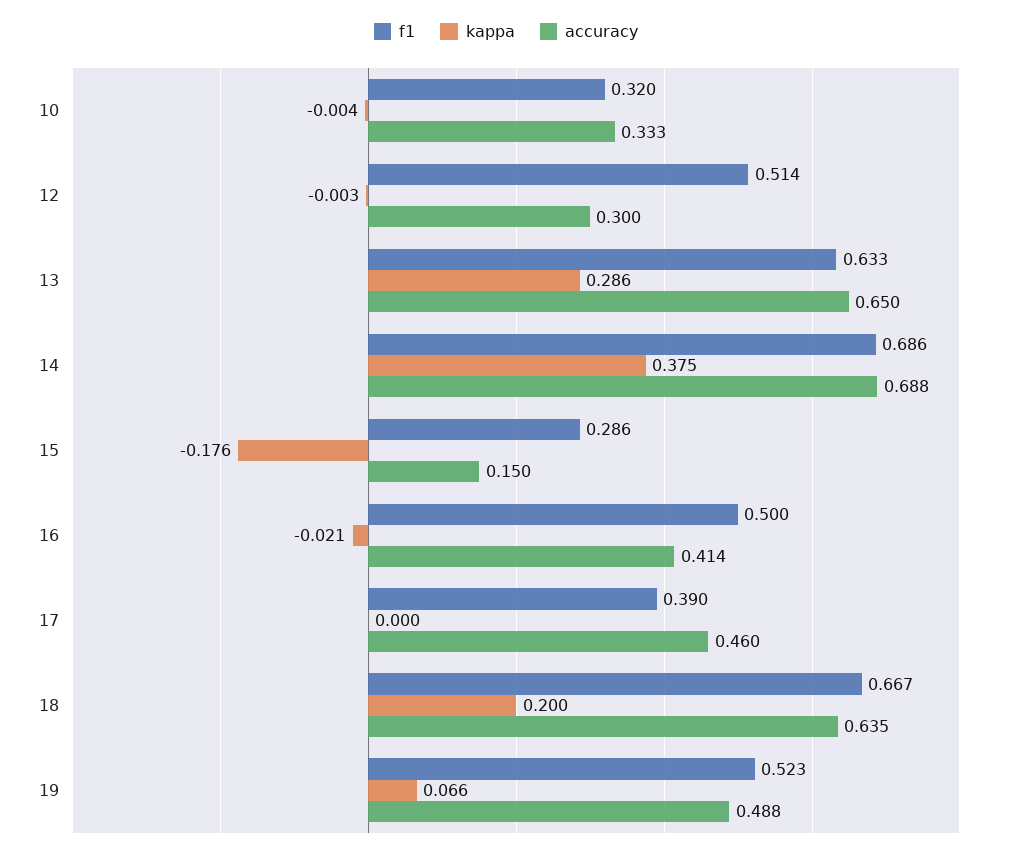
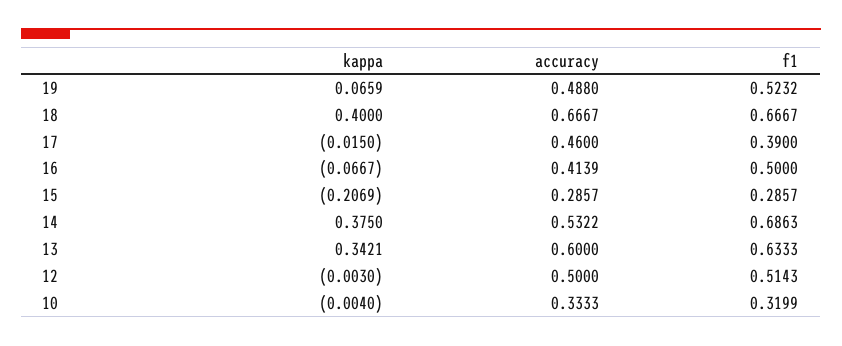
  {
    "f1": {
      "10": 0.3199,
      "12": 0.5143,
      "13": 0.6333,
      "14": 0.6863,
      "15": 0.2857,
      "16": 0.5,
      "17": 0.39,
      "18": 0.6667,
      "19": 0.5232
    },
    "kappa": {
      "10": -0.004,
      "12": -0.003,
-     "13": 0.286,
+     "13": 0.3421,
      "14": 0.375,
-     "15": -0.176,
+     "15": -0.2069,
-     "16": -0.021,
+     "16": -0.0667,
-     "17": 0,
+     "17": -0.015,
-     "18": 0.2,
+     "18": 0.4,
      "19": 0.0659
    },
    "accuracy": {
      "10": 0.3333,
-     "12": 0.3,
+     "12": 0.5,
-     "13": 0.65,
+     "13": 0.6,
-     "14": 0.688,
+     "14": 0.5322,
-     "15": 0.15,
+     "15": 0.2857,
      "16": 0.4139,
      "17": 0.46,
-     "18": 0.635,
+     "18": 0.6667,
      "19": 0.488
    }
  }

